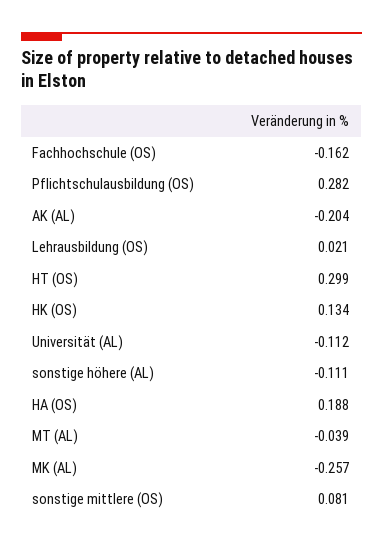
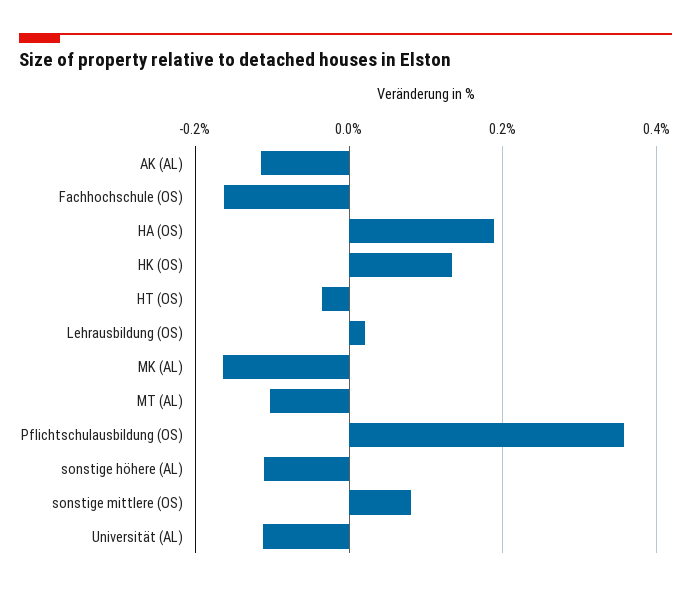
  {
    "Fachhochschule (OS)": -0.162,
-   "Pflichtschulausbildung (OS)": 0.282,
+   "Pflichtschulausbildung (OS)": 0.36,
-   "AK (AL)": -0.204,
+   "AK (AL)": -0.12,
    "Lehrausbildung (OS)": 0.021,
-   "HT (OS)": 0.299,
+   "HT (OS)": -0.04,
    "HK (OS)": 0.134,
    "Universität (AL)": -0.112,
    "sonstige höhere (AL)": -0.111,
    "HA (OS)": 0.188,
-   "MT (AL)": -0.039,
+   "MT (AL)": -0.1,
-   "MK (AL)": -0.257,
+   "MK (AL)": -0.16,
    "sonstige mittlere (OS)": 0.081
  }

